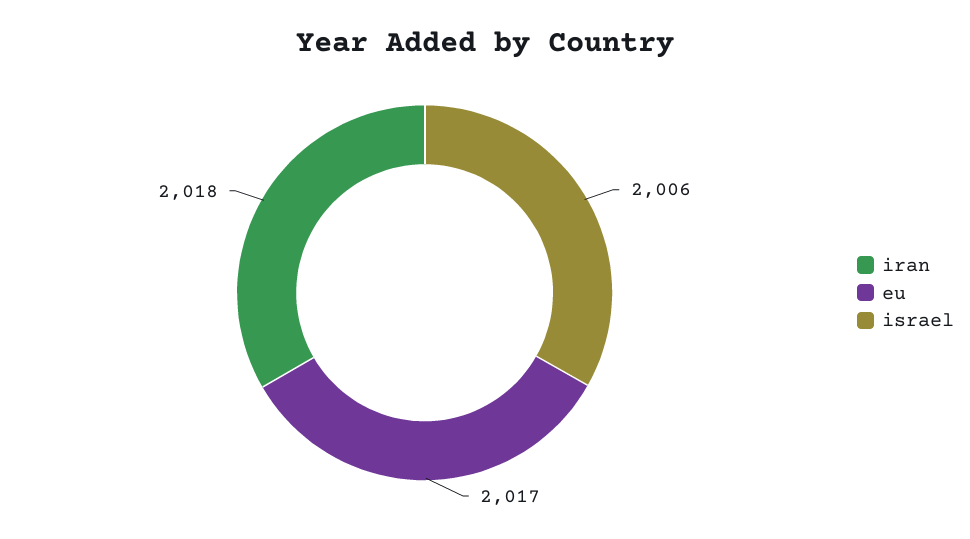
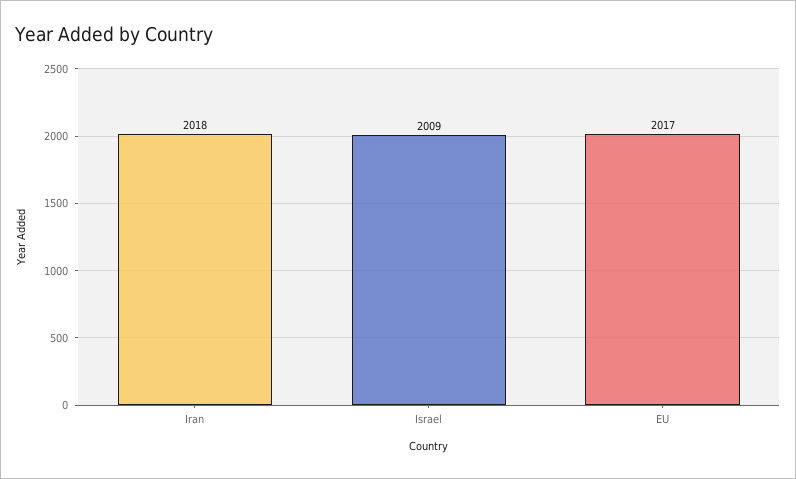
  {
    "iran": 2018,
    "eu": 2017,
-   "israel": 2006
+   "israel": 2009
  }

